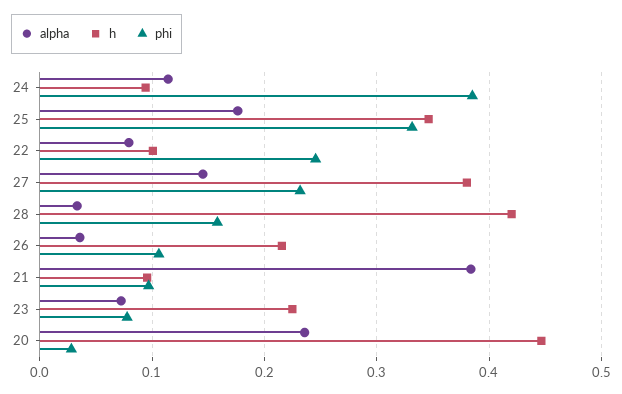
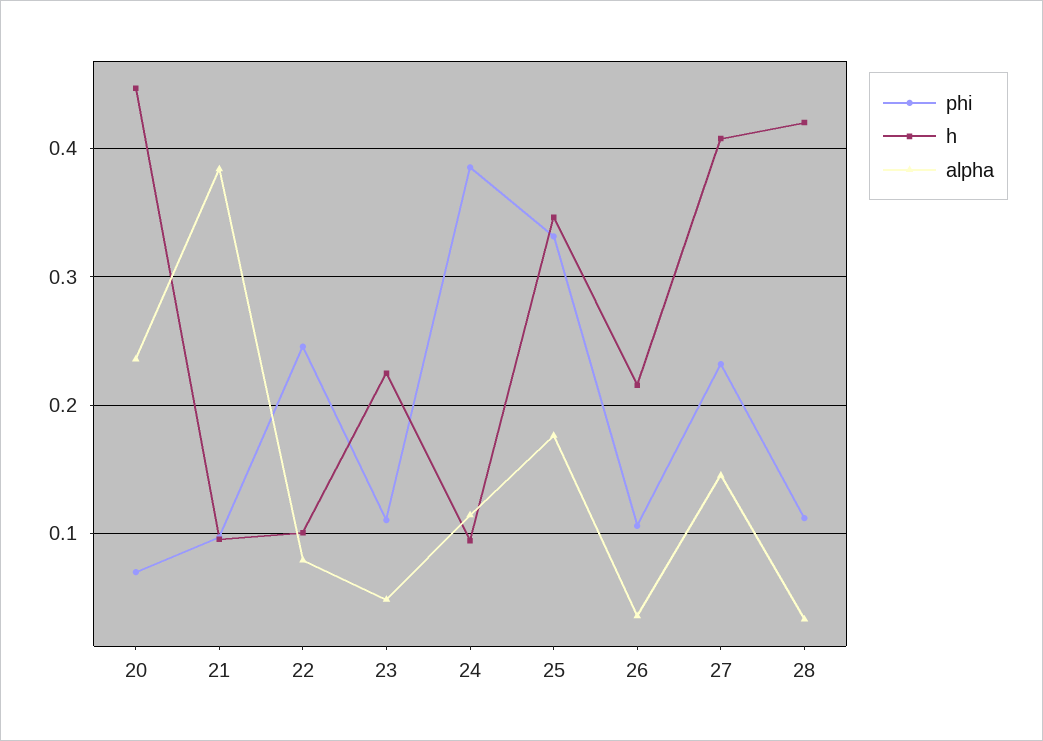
  {
    "alpha": {
      "24": 0.11,
      "25": 0.18,
      "22": 0.08,
      "27": 0.15,
      "28": 0.03,
      "26": 0.04,
      "21": 0.38,
-     "23": 0.07,
+     "23": 0.05,
      "20": 0.24
    },
    "h": {
      "24": 0.09,
      "25": 0.35,
      "22": 0.1,
-     "27": 0.38,
+     "27": 0.41,
      "28": 0.42,
      "26": 0.22,
      "21": 0.1,
      "23": 0.22,
      "20": 0.45
    },
    "phi": {
      "24": 0.39,
      "25": 0.33,
      "22": 0.25,
      "27": 0.23,
-     "28": 0.16,
+     "28": 0.11,
      "26": 0.11,
      "21": 0.1,
-     "23": 0.08,
+     "23": 0.11,
-     "20": 0.03
+     "20": 0.07
    }
  }

